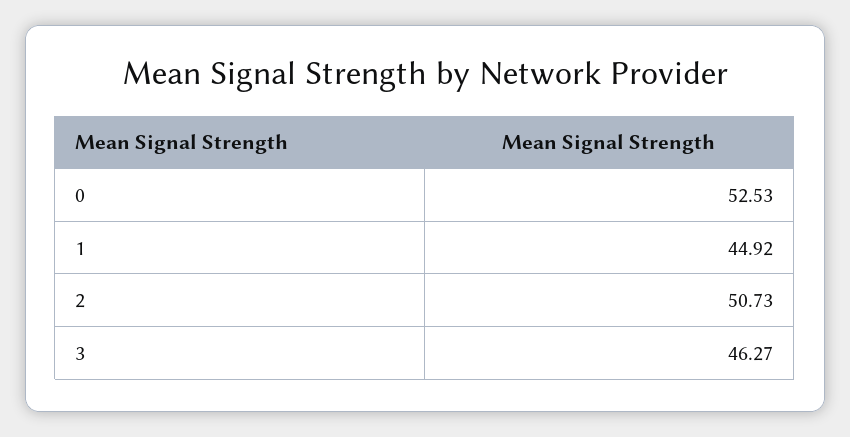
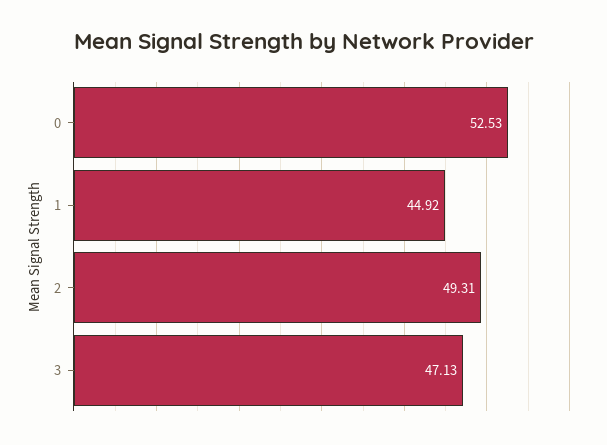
  {
    "0": 52.53,
    "1": 44.92,
-   "2": 50.73,
+   "2": 49.31,
-   "3": 46.27
+   "3": 47.13
  }

